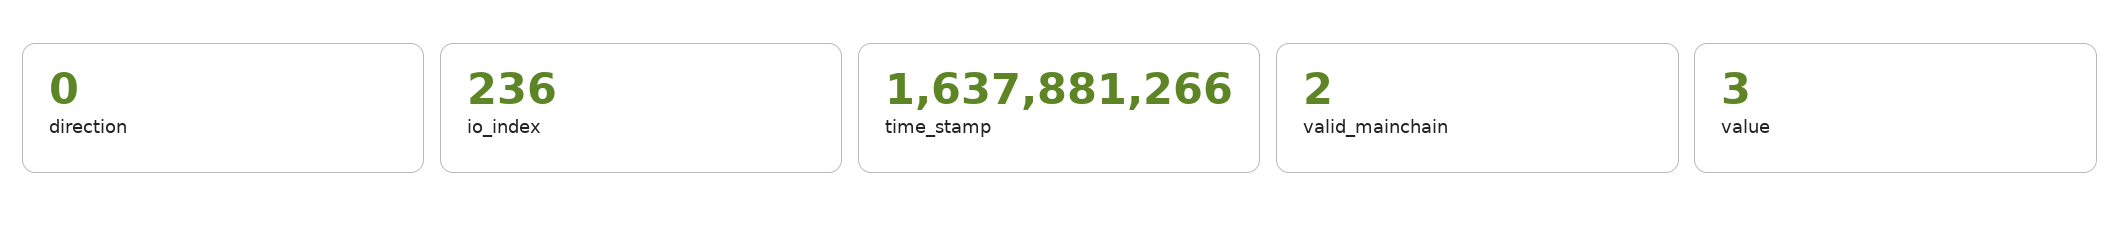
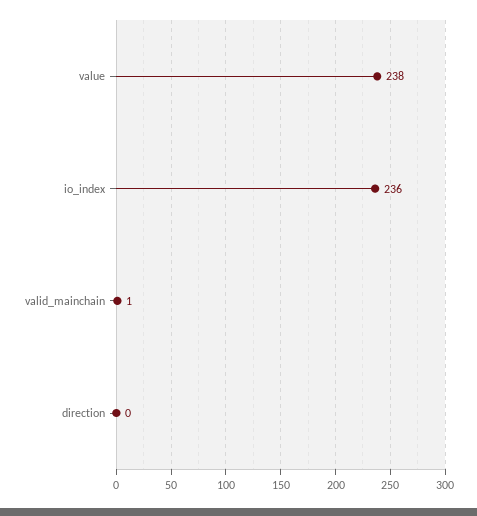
  {
    "direction": 0,
    "io_index": 236,
-   "time_stamp": 1637881266,
-   "valid_mainchain": 2,
+   "valid_mainchain": 1,
-   "value": 3
+   "value": 238
  }

